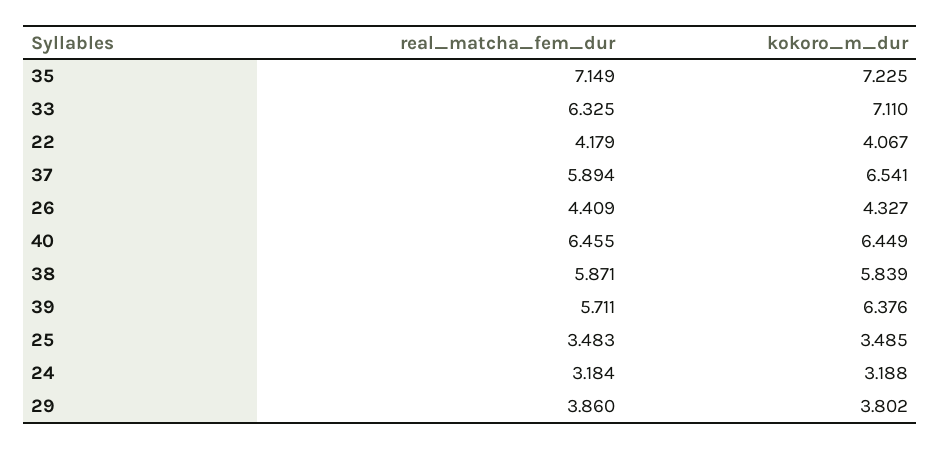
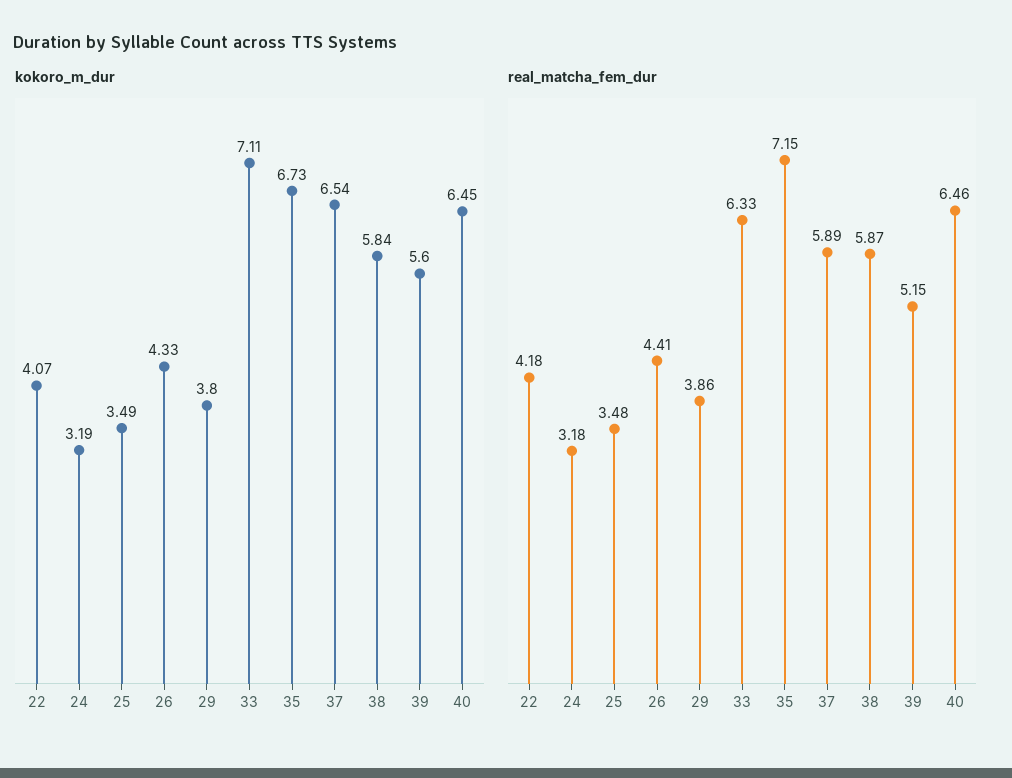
  {
    "real_matcha_fem_dur": {
      "35": 7.149,
      "33": 6.325,
      "22": 4.179,
      "37": 5.894,
      "26": 4.409,
      "40": 6.455,
      "38": 5.871,
-     "39": 5.711,
+     "39": 5.15,
      "25": 3.483,
      "24": 3.184,
      "29": 3.86
    },
    "kokoro_m_dur": {
-     "35": 7.225,
+     "35": 6.73,
      "33": 7.11,
      "22": 4.067,
      "37": 6.541,
      "26": 4.327,
      "40": 6.449,
      "38": 5.839,
-     "39": 6.376,
+     "39": 5.6,
      "25": 3.485,
      "24": 3.188,
      "29": 3.802
    }
  }

